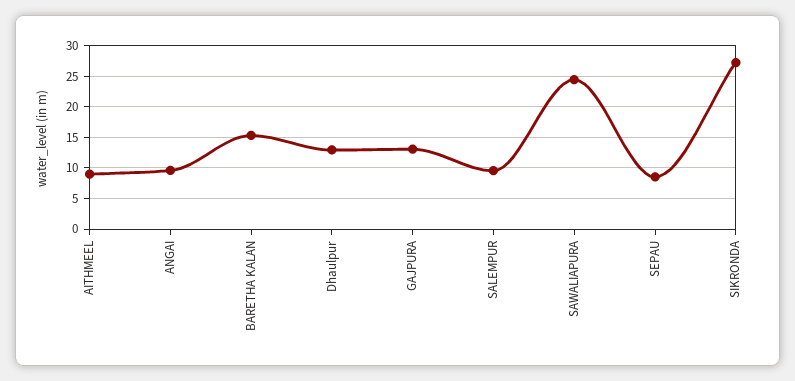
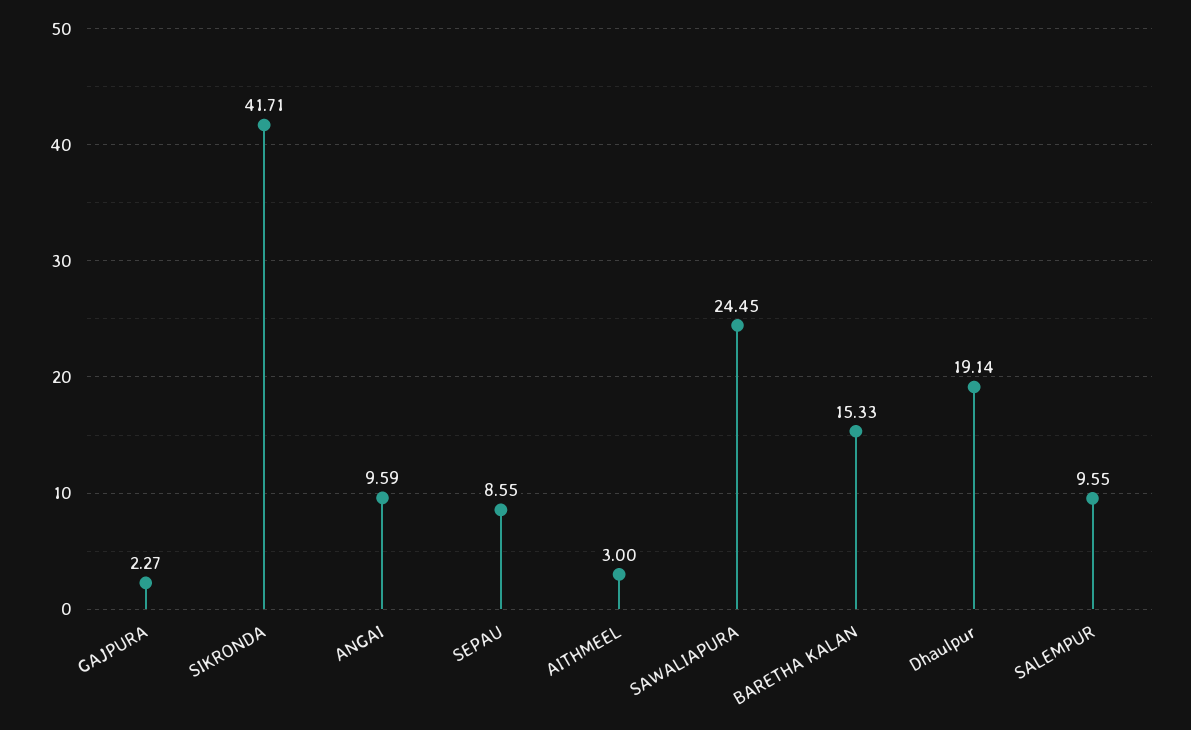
  {
-   "AITHMEEL": 9,
+   "AITHMEEL": 3,
    "ANGAI": 9.59,
    "BARETHA KALAN": 15.33,
-   "Dhaulpur": 13,
+   "Dhaulpur": 19.14,
-   "GAJPURA": 13,
+   "GAJPURA": 2.27,
    "SALEMPUR": 9.55,
    "SAWALIAPURA": 24.45,
    "SEPAU": 8.55,
-   "SIKRONDA": 27
+   "SIKRONDA": 41.71
  }

